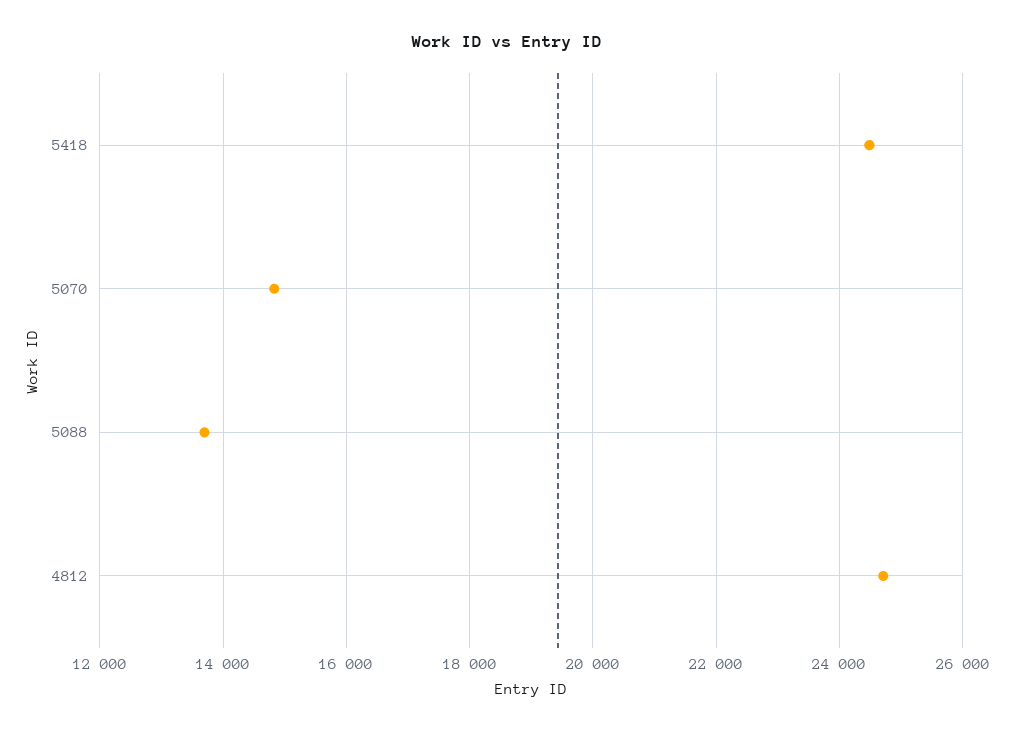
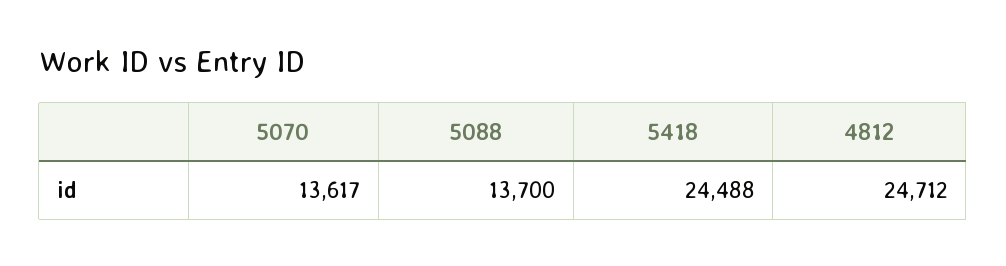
  {
    "5418": 24488,
-   "5070": 14800,
+   "5070": 13617,
    "5088": 13700,
    "4812": 24712
  }

